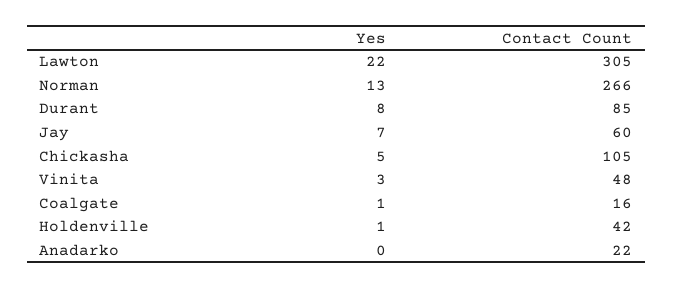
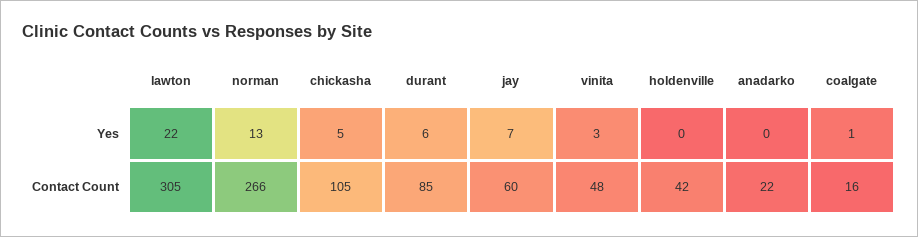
  {
    "Yes": {
      "Lawton": 22,
      "Norman": 13,
-     "Durant": 8,
+     "Durant": 6,
      "Jay": 7,
      "Chickasha": 5,
      "Vinita": 3,
      "Coalgate": 1,
-     "Holdenville": 1,
+     "Holdenville": 0,
      "Anadarko": 0
    },
    "Contact Count": {
      "Lawton": 305,
      "Norman": 266,
      "Durant": 85,
      "Jay": 60,
      "Chickasha": 105,
      "Vinita": 48,
      "Coalgate": 16,
      "Holdenville": 42,
      "Anadarko": 22
    }
  }

